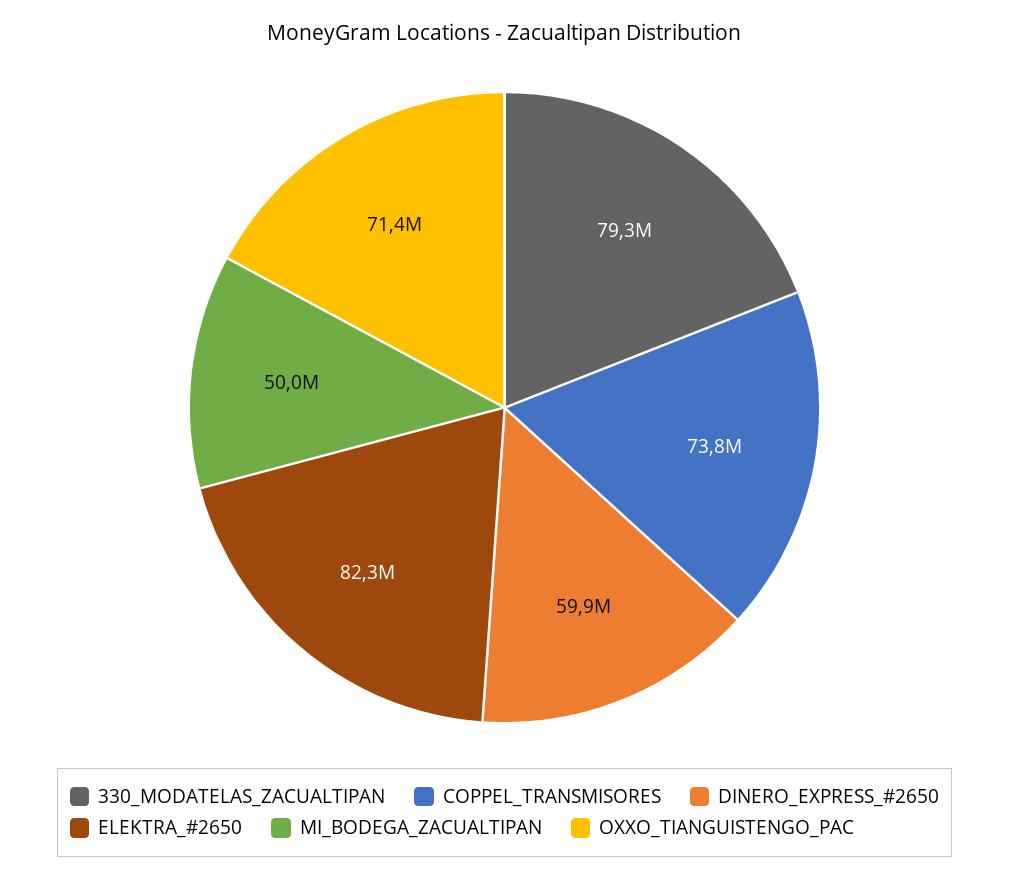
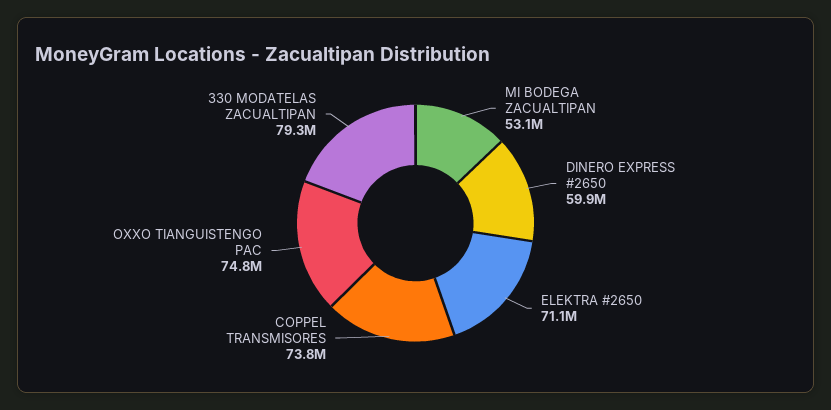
  {
    "330_MODATELAS_ZACUALTIPAN": 79300000,
    "COPPEL_TRANSMISORES": 73800000,
    "DINERO_EXPRESS_#2650": 59900000,
-   "ELEKTRA_#2650": 82300000,
+   "ELEKTRA_#2650": 71100000,
-   "MI_BODEGA_ZACUALTIPAN": 50000000,
+   "MI_BODEGA_ZACUALTIPAN": 53100000,
-   "OXXO_TIANGUISTENGO_PAC": 71400000
+   "OXXO_TIANGUISTENGO_PAC": 74800000
  }

